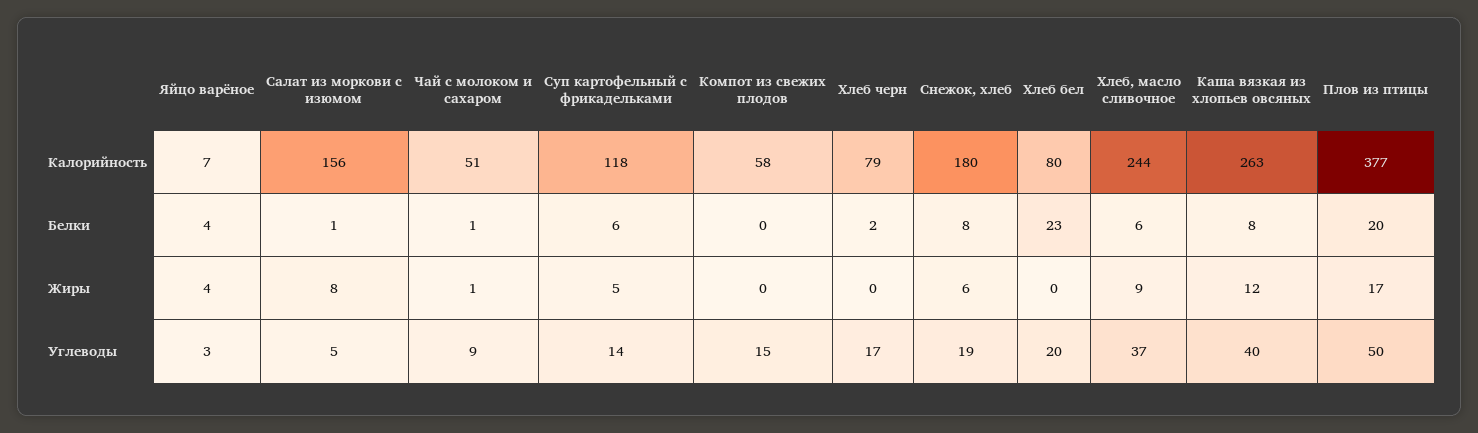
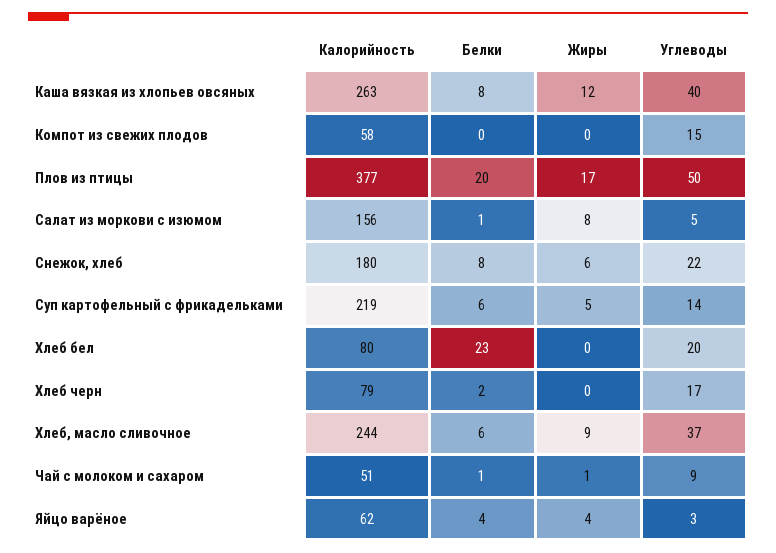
  {
    "Яйцо варёное": {
-     "Калорийность": 7,
+     "Калорийность": 62,
      "Белки": 4,
      "Жиры": 4,
      "Углеводы": 3
    },
    "Салат из моркови с изюмом": {
      "Калорийность": 156,
      "Белки": 1,
      "Жиры": 8,
      "Углеводы": 5
    },
    "Чай с молоком и сахаром": {
      "Калорийность": 51,
      "Белки": 1,
      "Жиры": 1,
      "Углеводы": 9
    },
    "Суп картофельный с фрикадельками": {
-     "Калорийность": 118,
+     "Калорийность": 219,
      "Белки": 6,
      "Жиры": 5,
      "Углеводы": 14
    },
    "Компот из свежих плодов": {
      "Калорийность": 58,
      "Белки": 0,
      "Жиры": 0,
      "Углеводы": 15
    },
    "Хлеб черн": {
      "Калорийность": 79,
      "Белки": 2,
      "Жиры": 0,
      "Углеводы": 17
    },
    "Снежок, хлеб": {
      "Калорийность": 180,
      "Белки": 8,
      "Жиры": 6,
-     "Углеводы": 19
+     "Углеводы": 22
    },
    "Хлеб бел": {
      "Калорийность": 80,
      "Белки": 23,
      "Жиры": 0,
      "Углеводы": 20
    },
    "Хлеб, масло сливочное": {
      "Калорийность": 244,
      "Белки": 6,
      "Жиры": 9,
      "Углеводы": 37
    },
    "Каша вязкая из хлопьев овсяных": {
      "Калорийность": 263,
      "Белки": 8,
      "Жиры": 12,
      "Углеводы": 40
    },
    "Плов из птицы": {
      "Калорийность": 377,
      "Белки": 20,
      "Жиры": 17,
      "Углеводы": 50
    }
  }

